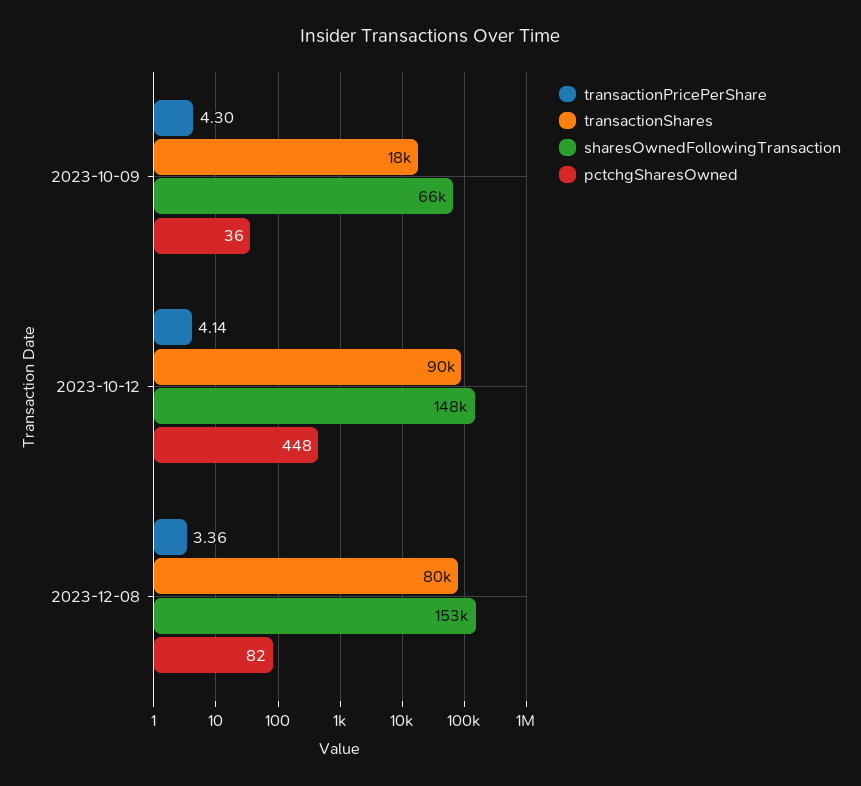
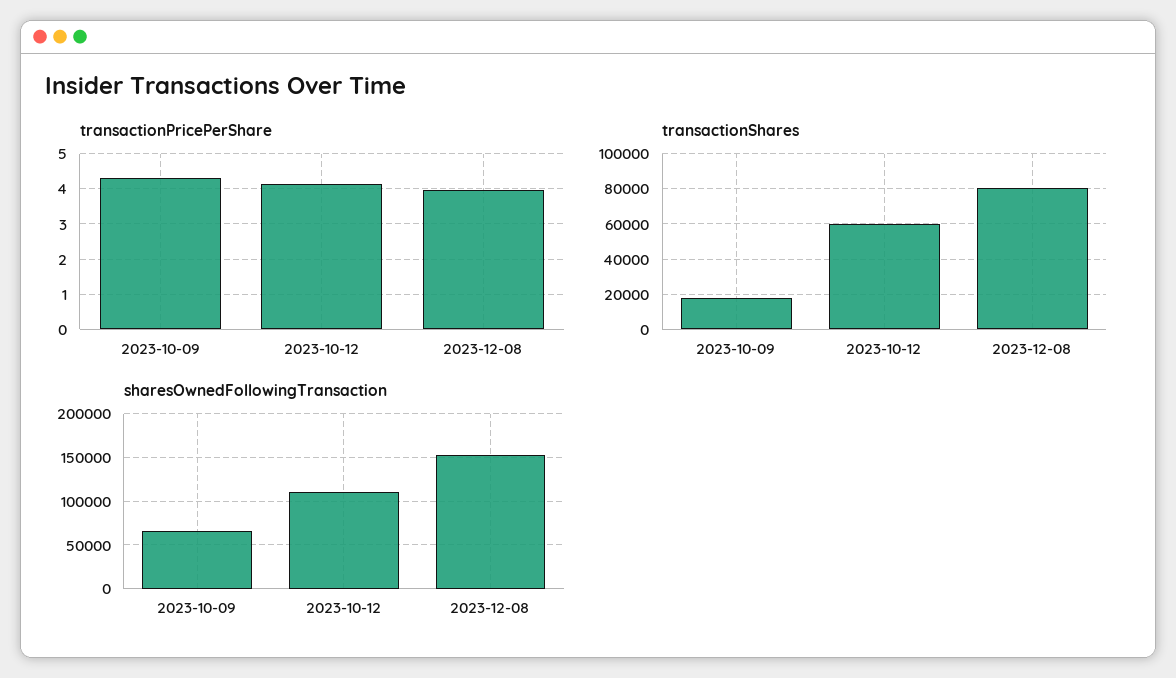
  {
    "transactionPricePerShare": {
      "2023-10-09": 4.3,
      "2023-10-12": 4.14,
-     "2023-12-08": 3.36
+     "2023-12-08": 4
    },
    "transactionShares": {
      "2023-10-09": 18000,
-     "2023-10-12": 90000,
+     "2023-10-12": 60000,
      "2023-12-08": 80000
    },
    "sharesOwnedFollowingTransaction": {
      "2023-10-09": 66000,
-     "2023-10-12": 148000,
+     "2023-10-12": 110000,
      "2023-12-08": 153000
-   },
+   }
-   "pctchgSharesOwned": {
-     "2023-10-09": 36,
-     "2023-10-12": 448,
-     "2023-12-08": 82
-   }
  }

